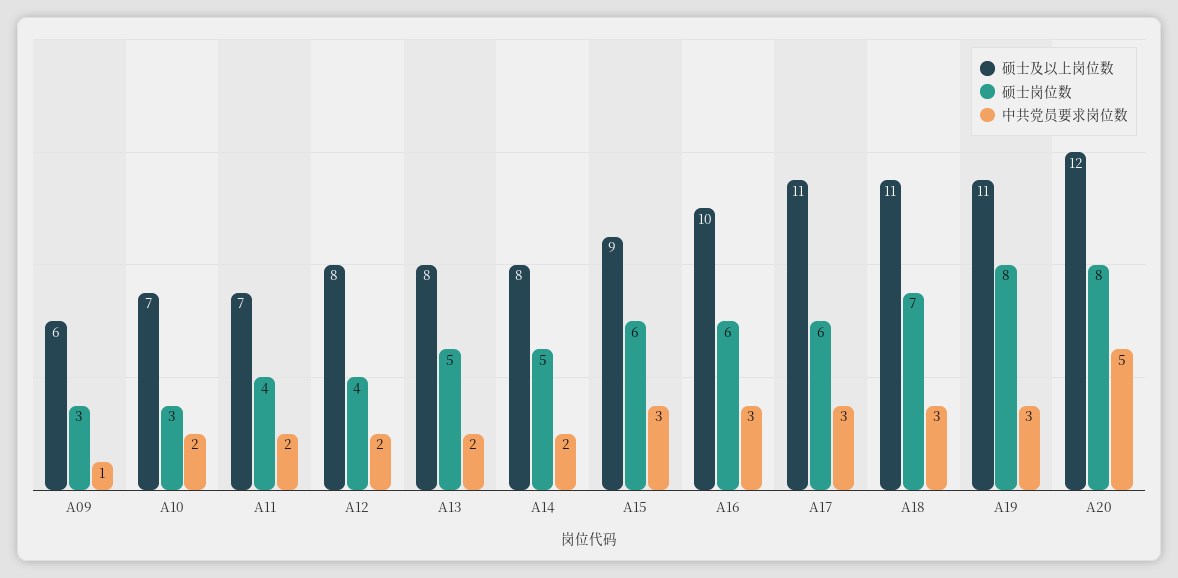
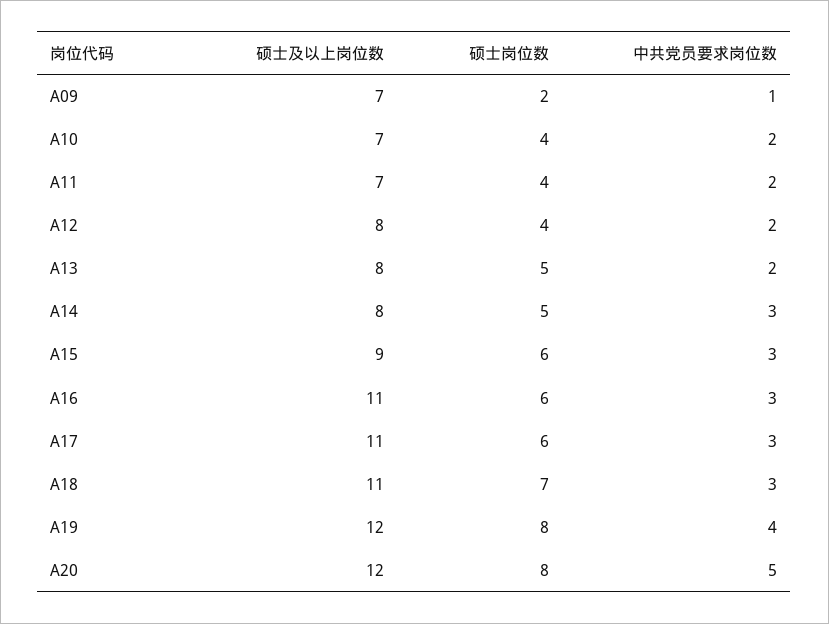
  {
    "硕士及以上岗位数": {
-     "A09": 6,
+     "A09": 7,
      "A10": 7,
      "A11": 7,
      "A12": 8,
      "A13": 8,
      "A14": 8,
      "A15": 9,
-     "A16": 10,
+     "A16": 11,
      "A17": 11,
      "A18": 11,
-     "A19": 11,
+     "A19": 12,
      "A20": 12
    },
    "硕士岗位数": {
-     "A09": 3,
+     "A09": 2,
-     "A10": 3,
+     "A10": 4,
      "A11": 4,
      "A12": 4,
      "A13": 5,
      "A14": 5,
      "A15": 6,
      "A16": 6,
      "A17": 6,
      "A18": 7,
      "A19": 8,
      "A20": 8
    },
    "中共党员要求岗位数": {
      "A09": 1,
      "A10": 2,
      "A11": 2,
      "A12": 2,
      "A13": 2,
-     "A14": 2,
+     "A14": 3,
      "A15": 3,
      "A16": 3,
      "A17": 3,
      "A18": 3,
-     "A19": 3,
+     "A19": 4,
      "A20": 5
    }
  }

